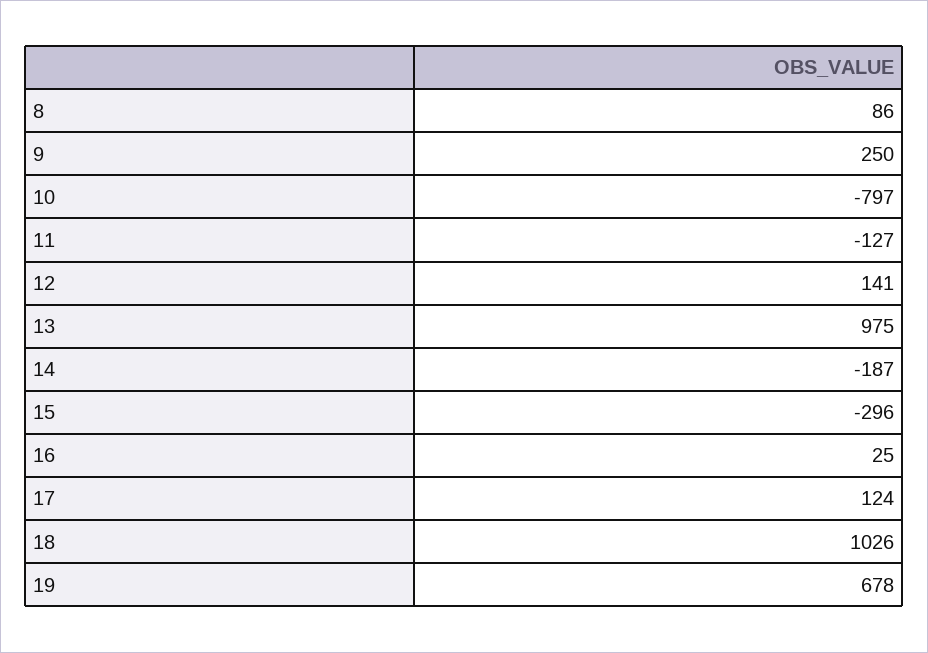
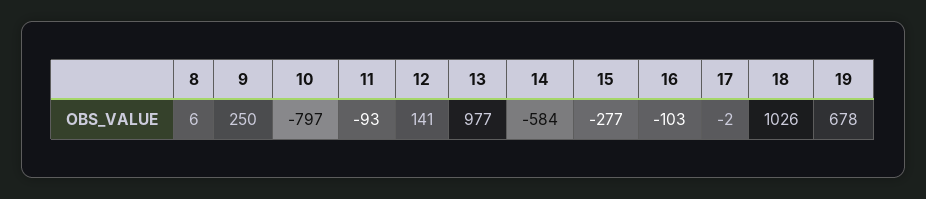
  {
-   "8": 86,
+   "8": 6,
    "9": 250,
    "10": -797,
-   "11": -127,
+   "11": -93,
    "12": 141,
-   "13": 975,
+   "13": 977,
-   "14": -187,
+   "14": -584,
-   "15": -296,
+   "15": -277,
-   "16": 25,
+   "16": -103,
-   "17": 124,
+   "17": -2,
    "18": 1026,
    "19": 678
  }

